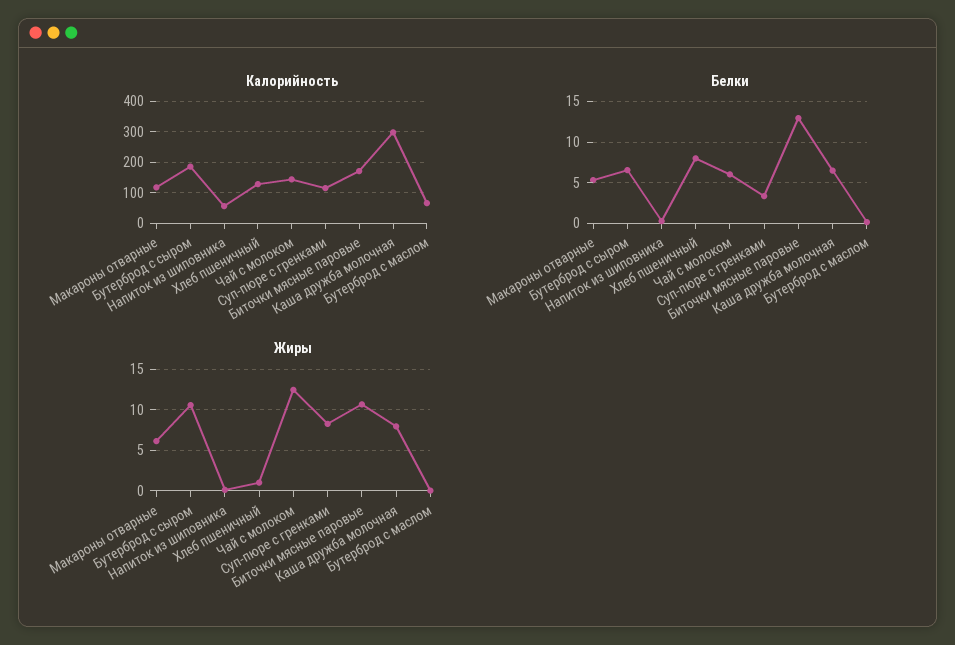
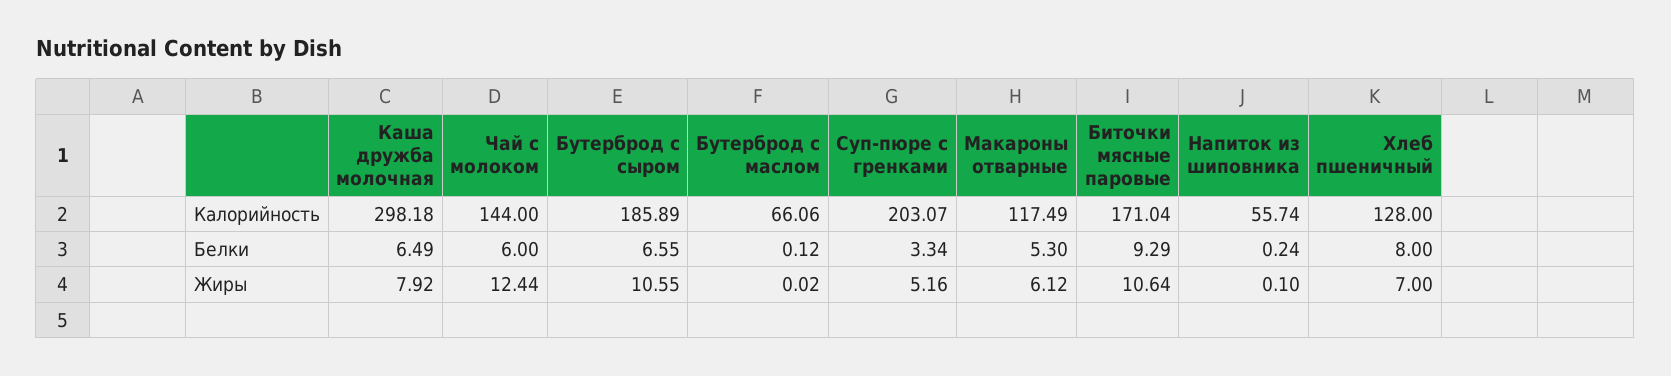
  {
    "Калорийность": {
      "Макароны отварные": 117.49,
      "Бутерброд с сыром": 185.89,
      "Напиток из шиповника": 55.74,
      "Хлеб пшеничный": 128,
      "Чай с молоком": 144,
-     "Суп-пюре с гренками": 120,
+     "Суп-пюре с гренками": 203.07,
      "Биточки мясные паровые": 171.04,
      "Каша дружба молочная": 298.18,
      "Бутерброд с маслом": 66.06
    },
    "Белки": {
      "Макароны отварные": 5.3,
      "Бутерброд с сыром": 6.55,
      "Напиток из шиповника": 0.24,
      "Хлеб пшеничный": 8,
      "Чай с молоком": 6,
      "Суп-пюре с гренками": 3.34,
-     "Биточки мясные паровые": 13,
+     "Биточки мясные паровые": 9.29,
      "Каша дружба молочная": 6.49,
      "Бутерброд с маслом": 0.12
    },
    "Жиры": {
      "Макароны отварные": 6.12,
      "Бутерброд с сыром": 10.55,
      "Напиток из шиповника": 0.1,
-     "Хлеб пшеничный": 1,
+     "Хлеб пшеничный": 7,
      "Чай с молоком": 12.44,
-     "Суп-пюре с гренками": 8,
+     "Суп-пюре с гренками": 5.16,
      "Биточки мясные паровые": 10.64,
      "Каша дружба молочная": 7.92,
      "Бутерброд с маслом": 0.02
    }
  }

